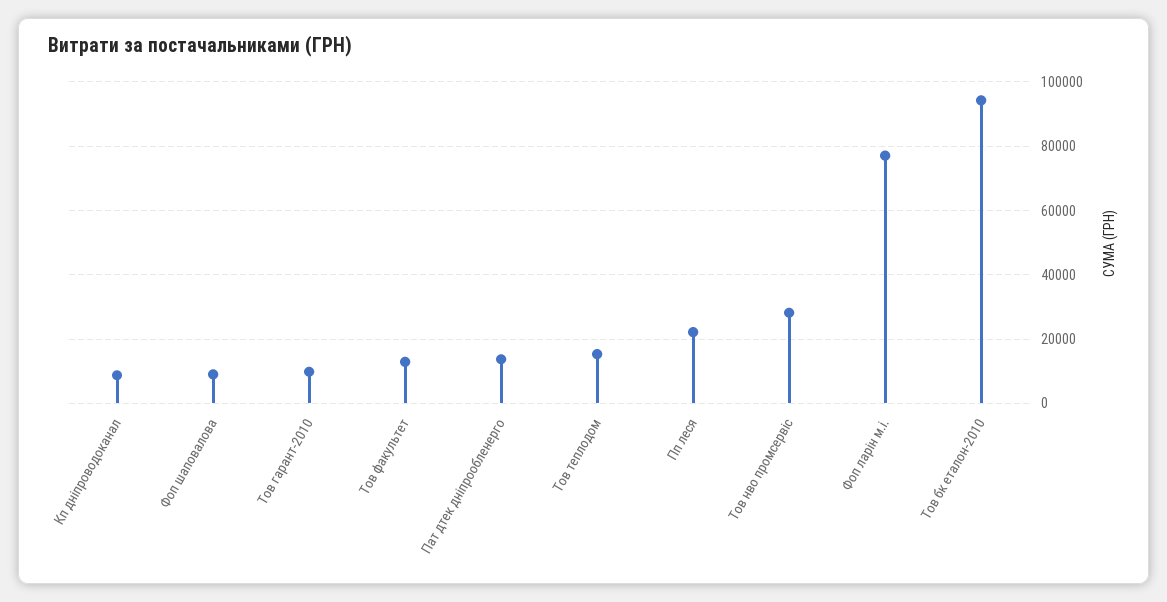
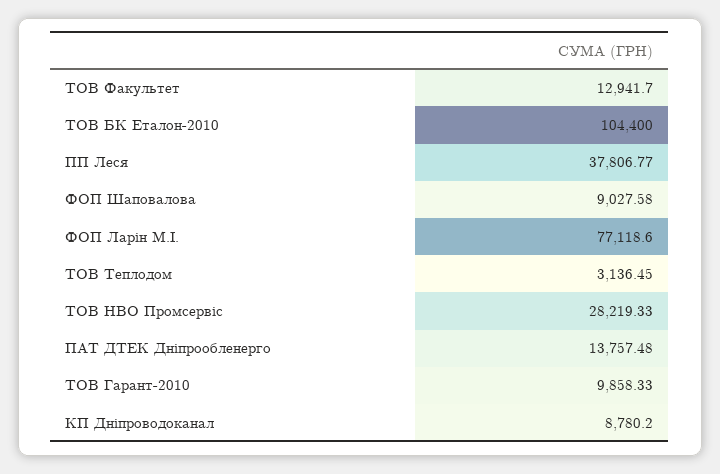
  {
    "Кп дніпроводоканал": 8780.2,
    "Фоп шаповалова": 9027.58,
    "Тов гарант-2010": 9858.33,
    "Тов факультет": 12941.7,
    "Пат дтек дніпрообленерго": 13757.48,
-   "Тов теплодом": 16000,
+   "Тов теплодом": 3136.45,
-   "Пп леся": 22000,
+   "Пп леся": 37806.77,
    "Тов нво промсервіс": 28219.33,
    "Фоп ларін м.і.": 77118.6,
-   "Тов бк еталон-2010": 94000
+   "Тов бк еталон-2010": 104400
  }

